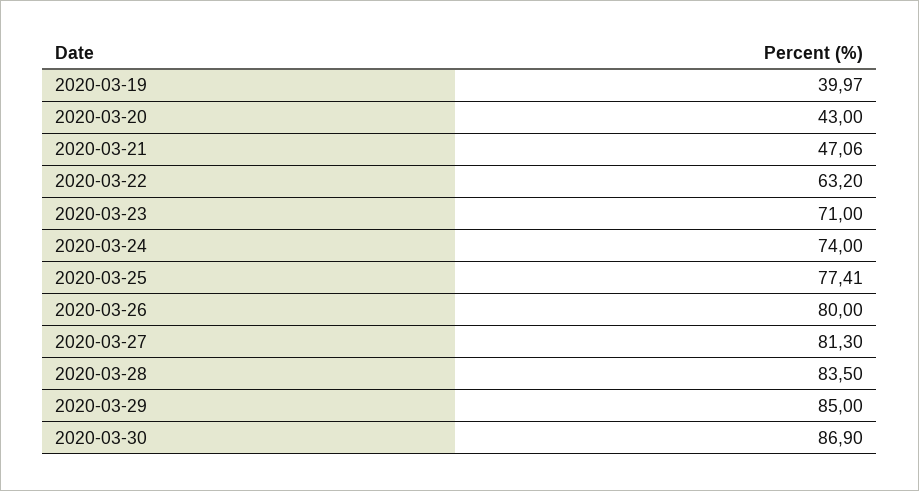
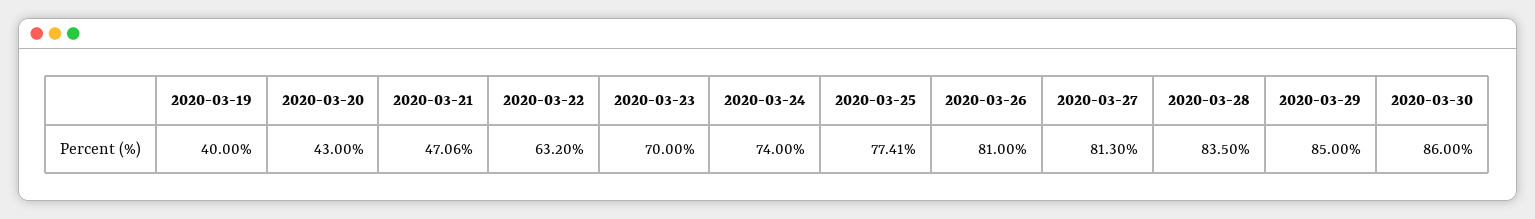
  {
-   "2020-03-19": 39.97,
+   "2020-03-19": 40,
    "2020-03-20": 43,
    "2020-03-21": 47.06,
    "2020-03-22": 63.2,
-   "2020-03-23": 71,
+   "2020-03-23": 70,
    "2020-03-24": 74,
    "2020-03-25": 77.41,
-   "2020-03-26": 80,
+   "2020-03-26": 81,
    "2020-03-27": 81.3,
    "2020-03-28": 83.5,
    "2020-03-29": 85,
-   "2020-03-30": 86.9
+   "2020-03-30": 86
  }

